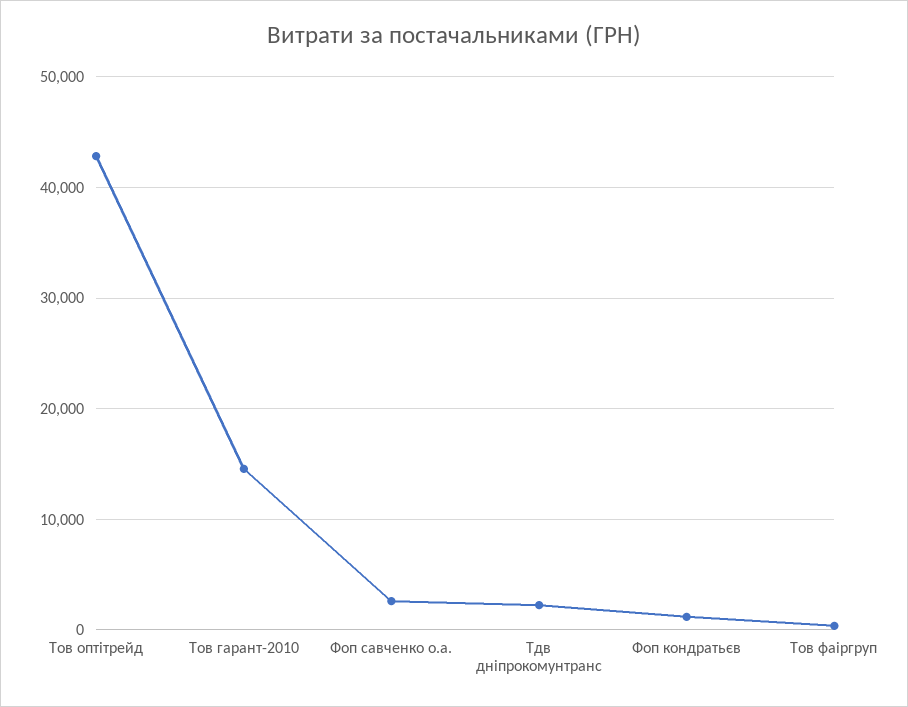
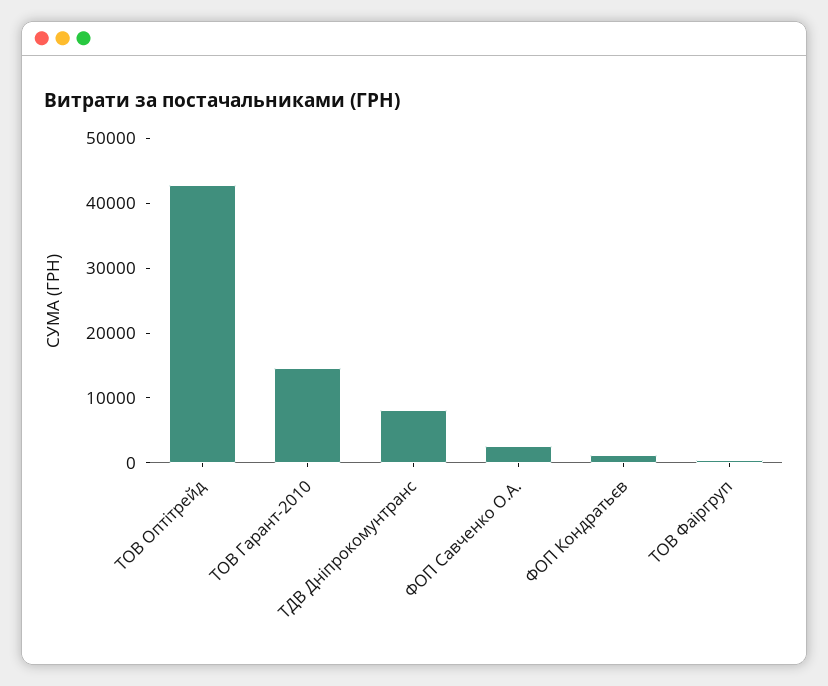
  {
    "Тов оптітрейд": 43000,
    "Тов гарант-2010": 15000,
    "Фоп савченко о.а.": 3000,
-   "Тдв дніпрокомунтранс": 2000,
+   "Тдв дніпрокомунтранс": 8000,
    "Фоп кондратьєв": 1000,
    "Тов фаіргруп": 0
  }

